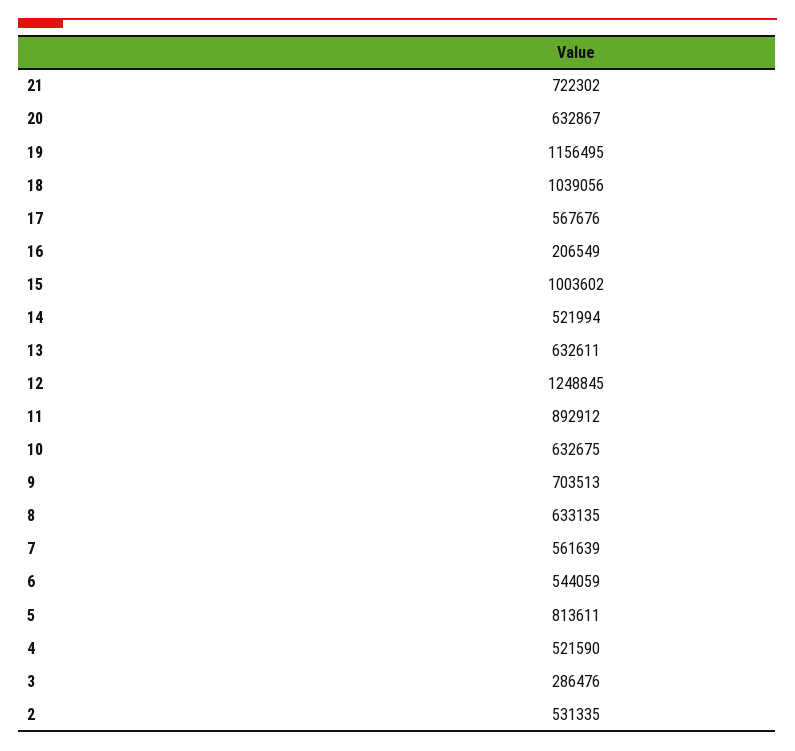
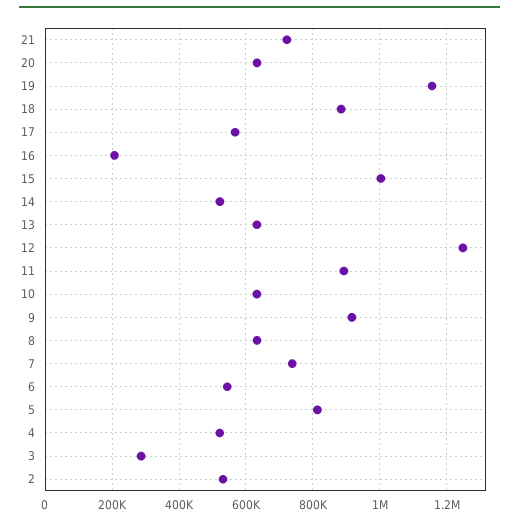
  {
    "21": 722302,
    "20": 632867,
    "19": 1156495,
-   "18": 1039056,
+   "18": 880000,
    "17": 567676,
    "16": 206549,
    "15": 1003602,
    "14": 521994,
    "13": 632611,
    "12": 1248845,
    "11": 892912,
    "10": 632675,
-   "9": 703513,
+   "9": 920000,
    "8": 633135,
-   "7": 561639,
+   "7": 740000,
    "6": 544059,
    "5": 813611,
    "4": 521590,
    "3": 286476,
    "2": 531335
  }

